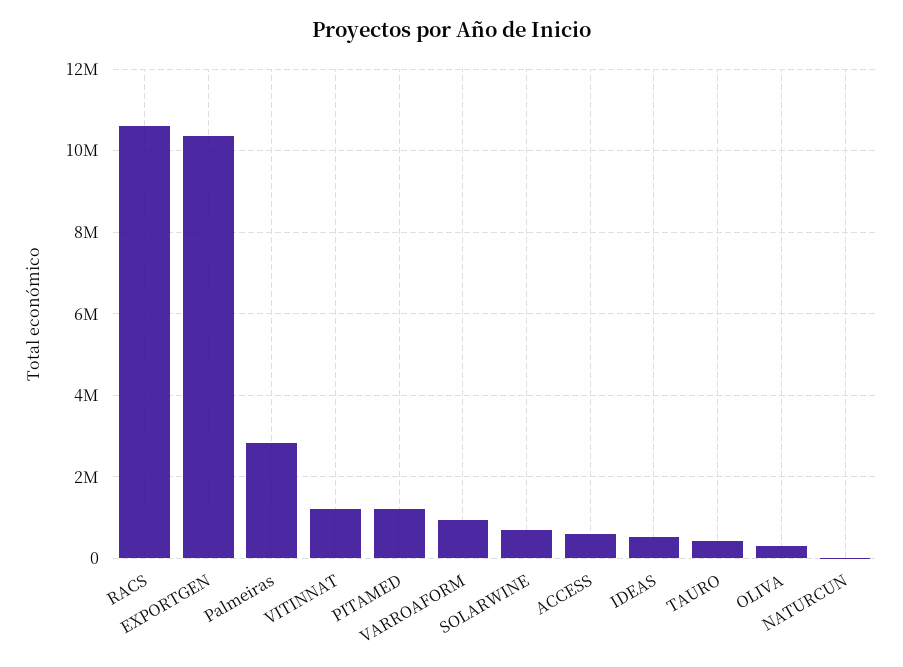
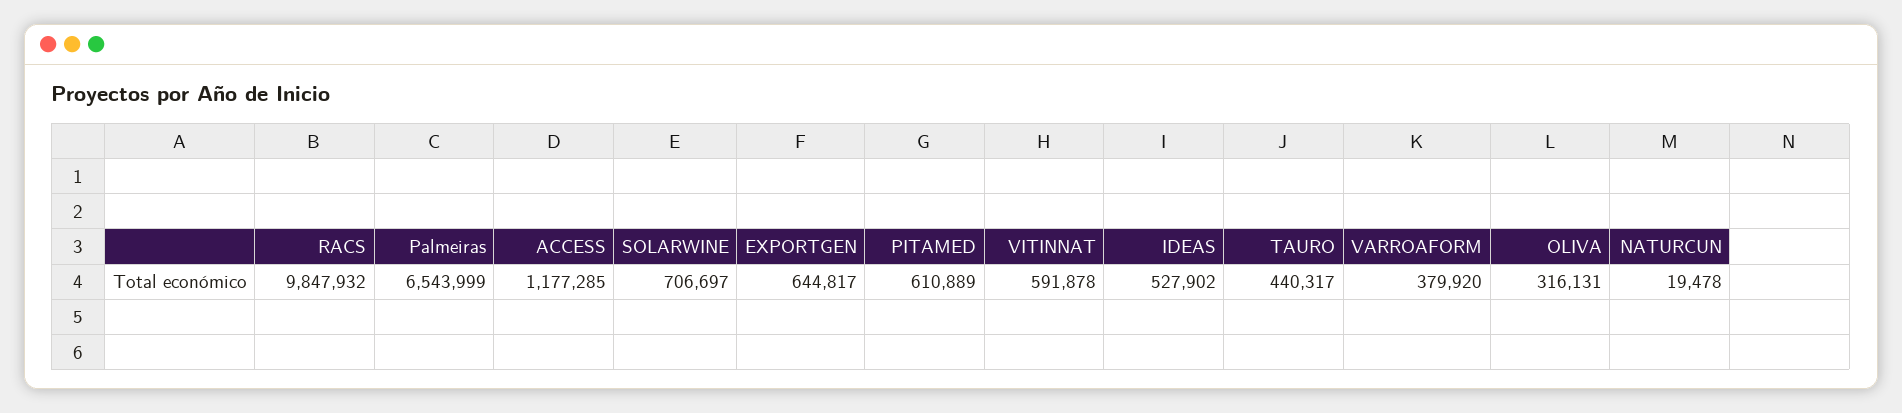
  {
-   "RACS": 10600000,
+   "RACS": 9847932,
-   "EXPORTGEN": 10400000,
+   "EXPORTGEN": 644817,
-   "Palmeiras": 2800000,
+   "Palmeiras": 6543999,
-   "VITINNAT": 1200000,
+   "VITINNAT": 591878,
-   "PITAMED": 1200000,
+   "PITAMED": 610889,
-   "VARROAFORM": 1000000,
+   "VARROAFORM": 379920,
    "SOLARWINE": 706697,
-   "ACCESS": 600000,
+   "ACCESS": 1177285,
    "IDEAS": 527902,
    "TAURO": 440317,
    "OLIVA": 316131,
    "NATURCUN": 19478
  }

